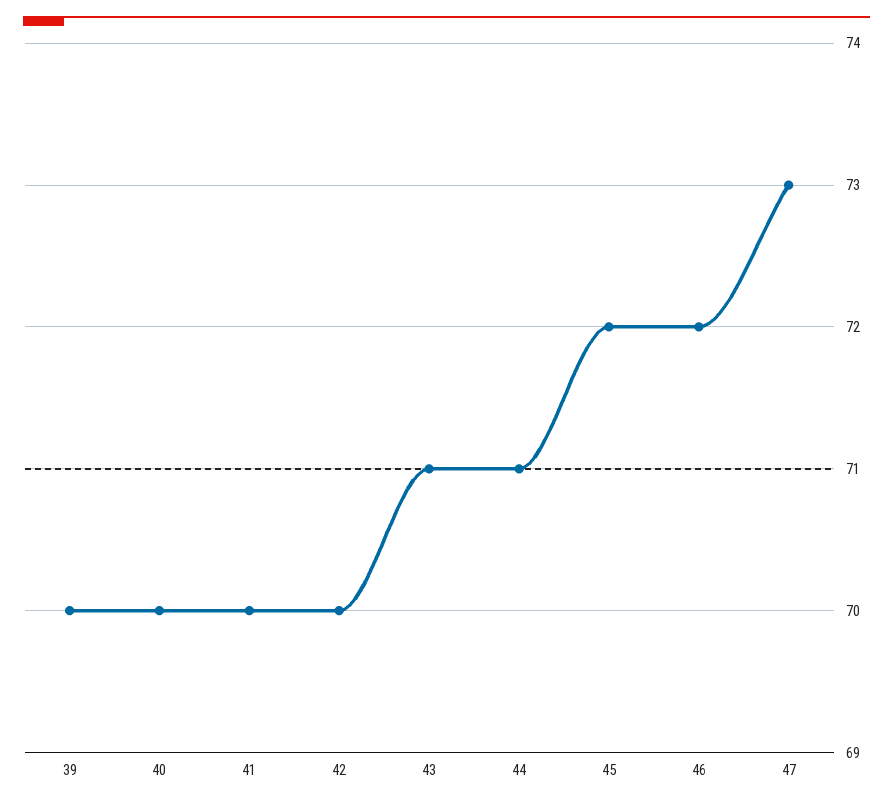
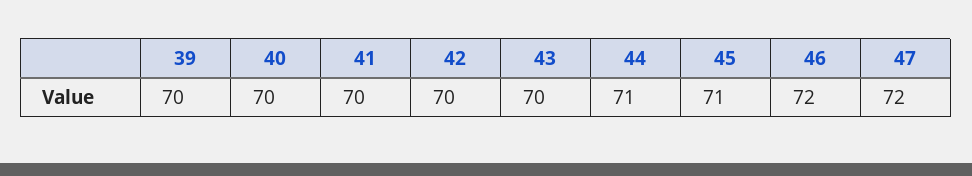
  {
    "39": 70,
    "40": 70,
    "41": 70,
    "42": 70,
-   "43": 71,
+   "43": 70,
    "44": 71,
-   "45": 72,
+   "45": 71,
    "46": 72,
-   "47": 73
+   "47": 72
  }

